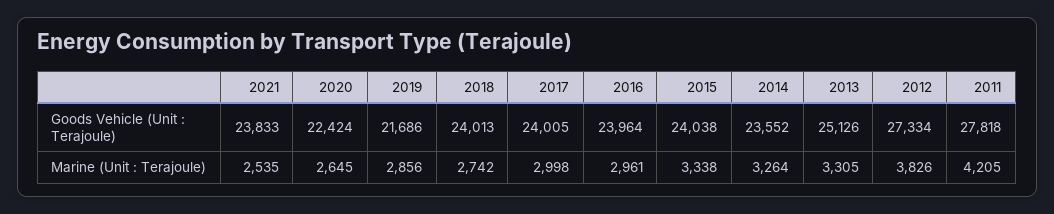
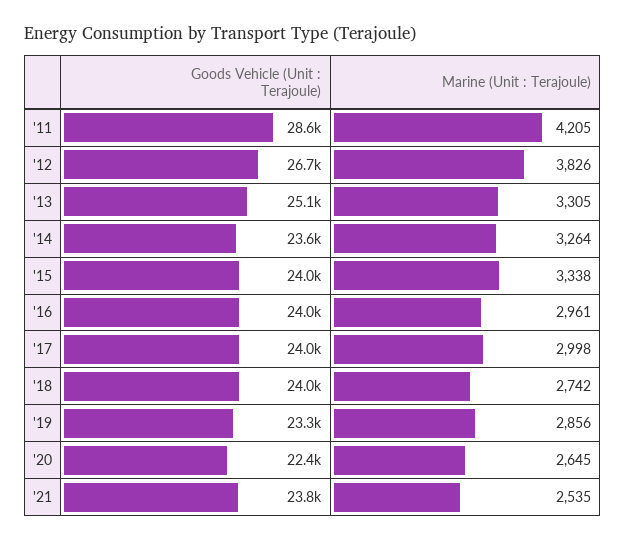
  {
    "2021": {
      "Goods Vehicle (Unit : Terajoule)": 23833,
      "Marine (Unit : Terajoule)": 2535
    },
    "2020": {
      "Goods Vehicle (Unit : Terajoule)": 22424,
      "Marine (Unit : Terajoule)": 2645
    },
    "2019": {
-     "Goods Vehicle (Unit : Terajoule)": 21686,
+     "Goods Vehicle (Unit : Terajoule)": 23300,
      "Marine (Unit : Terajoule)": 2856
    },
    "2018": {
      "Goods Vehicle (Unit : Terajoule)": 24013,
      "Marine (Unit : Terajoule)": 2742
    },
    "2017": {
      "Goods Vehicle (Unit : Terajoule)": 24005,
      "Marine (Unit : Terajoule)": 2998
    },
    "2016": {
      "Goods Vehicle (Unit : Terajoule)": 23964,
      "Marine (Unit : Terajoule)": 2961
    },
    "2015": {
      "Goods Vehicle (Unit : Terajoule)": 24038,
      "Marine (Unit : Terajoule)": 3338
    },
    "2014": {
      "Goods Vehicle (Unit : Terajoule)": 23552,
      "Marine (Unit : Terajoule)": 3264
    },
    "2013": {
      "Goods Vehicle (Unit : Terajoule)": 25126,
      "Marine (Unit : Terajoule)": 3305
    },
    "2012": {
-     "Goods Vehicle (Unit : Terajoule)": 27334,
+     "Goods Vehicle (Unit : Terajoule)": 26700,
      "Marine (Unit : Terajoule)": 3826
    },
    "2011": {
-     "Goods Vehicle (Unit : Terajoule)": 27818,
+     "Goods Vehicle (Unit : Terajoule)": 28600,
      "Marine (Unit : Terajoule)": 4205
    }
  }

